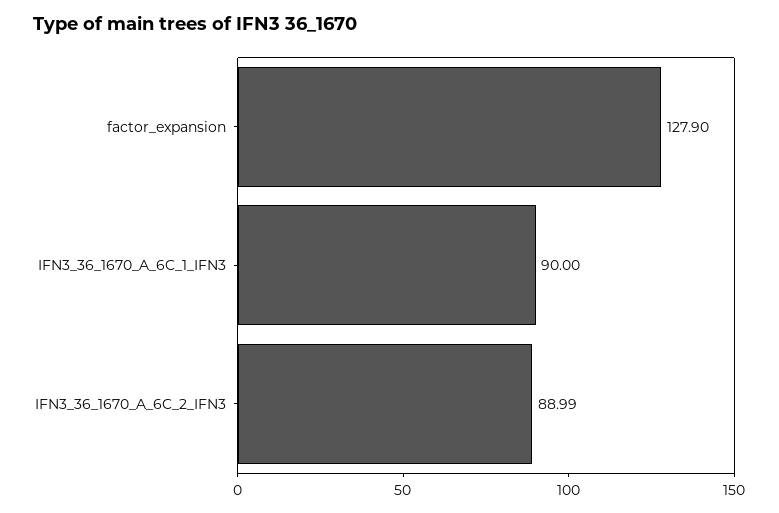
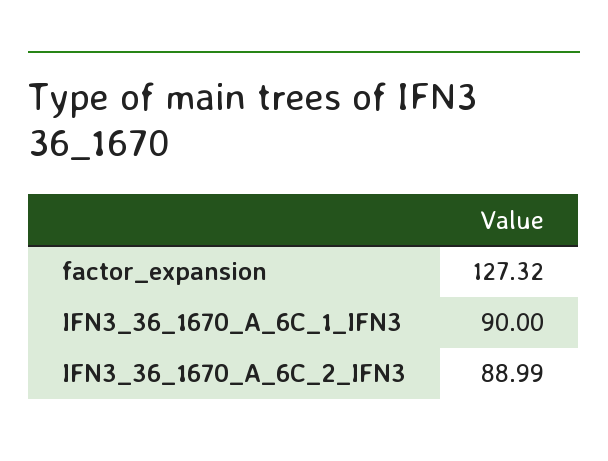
  {
-   "factor_expansion": 127.9,
+   "factor_expansion": 127.32,
    "IFN3_36_1670_A_6C_1_IFN3": 90,
    "IFN3_36_1670_A_6C_2_IFN3": 88.99
  }

